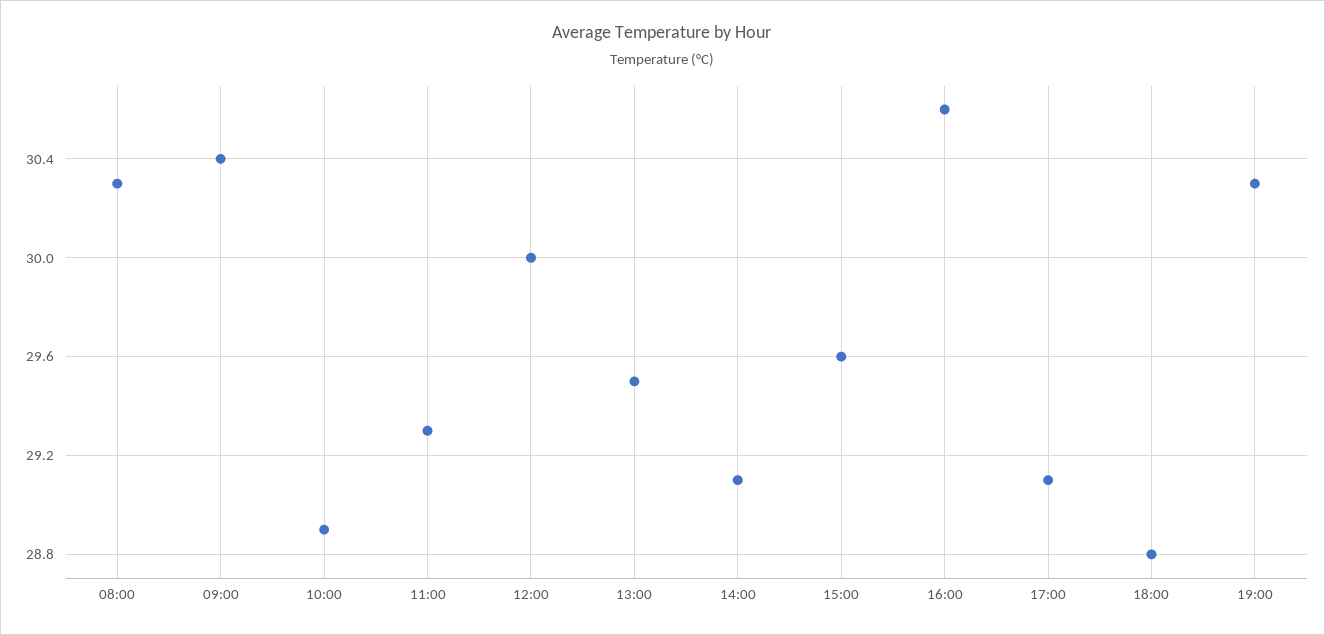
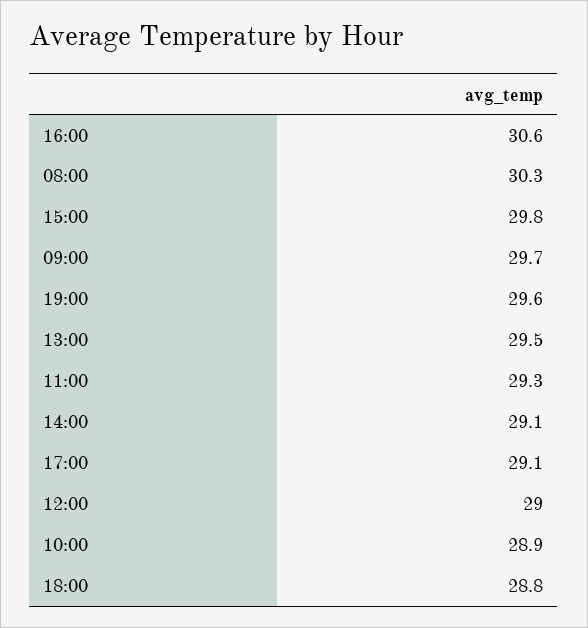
  {
    "08:00": 30.3,
-   "09:00": 30.4,
+   "09:00": 29.7,
    "10:00": 28.9,
    "11:00": 29.3,
-   "12:00": 30,
+   "12:00": 29,
    "13:00": 29.5,
    "14:00": 29.1,
-   "15:00": 29.6,
+   "15:00": 29.8,
    "16:00": 30.6,
    "17:00": 29.1,
    "18:00": 28.8,
-   "19:00": 30.3
+   "19:00": 29.6
  }

